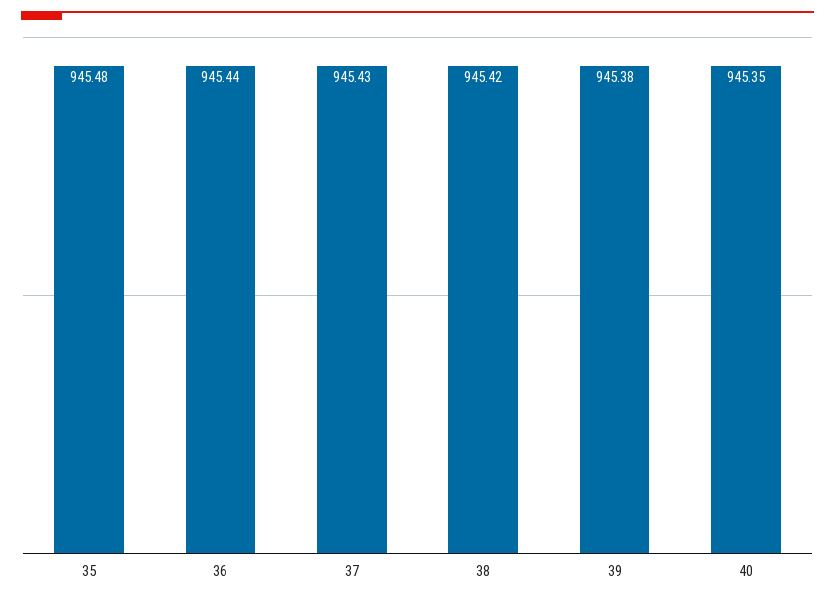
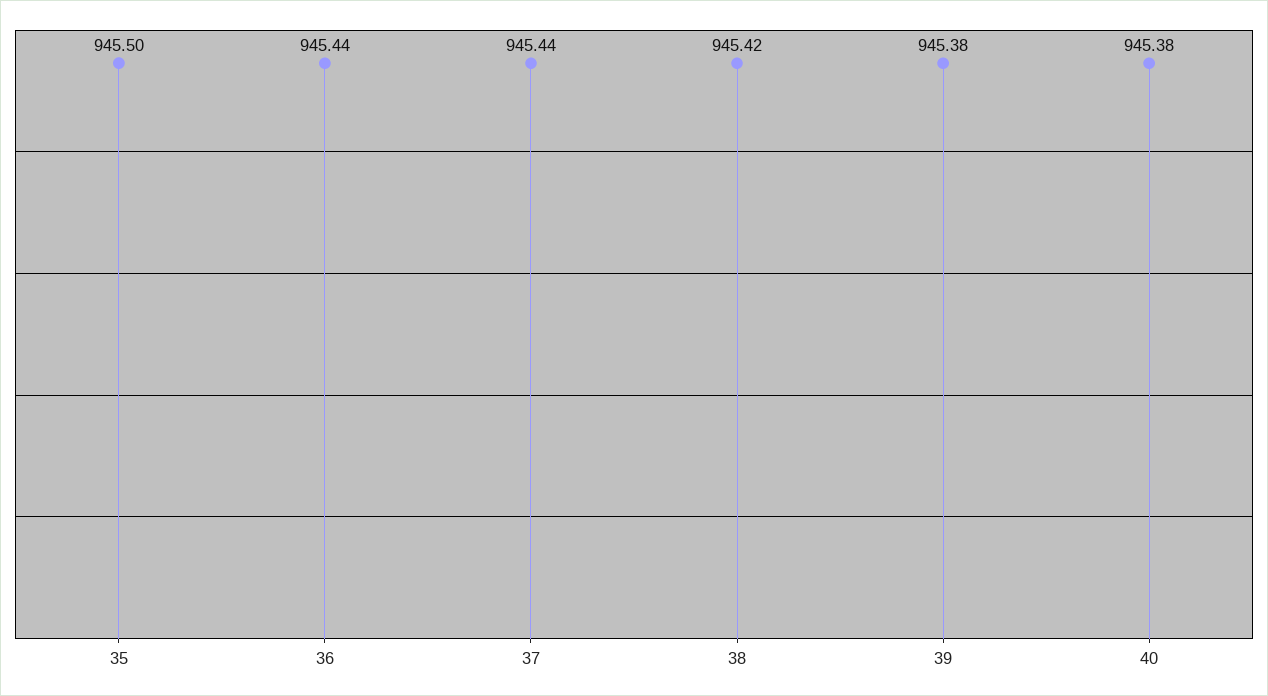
  {
-   "35": 945.48,
+   "35": 945.5,
    "36": 945.44,
-   "37": 945.43,
+   "37": 945.44,
    "38": 945.42,
    "39": 945.38,
-   "40": 945.35
+   "40": 945.38
  }

